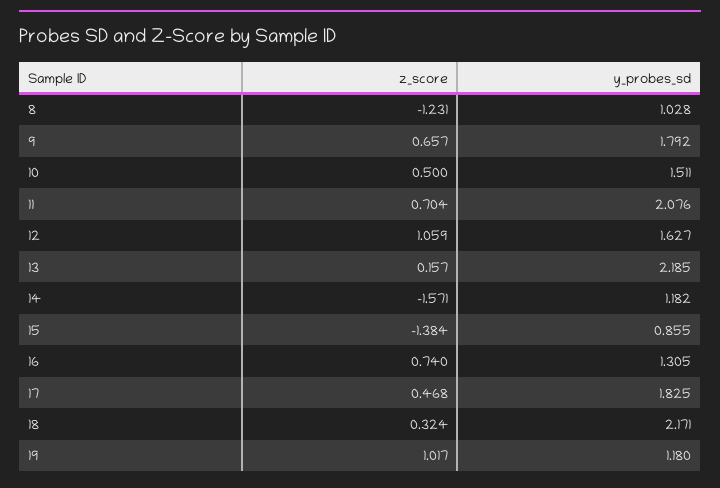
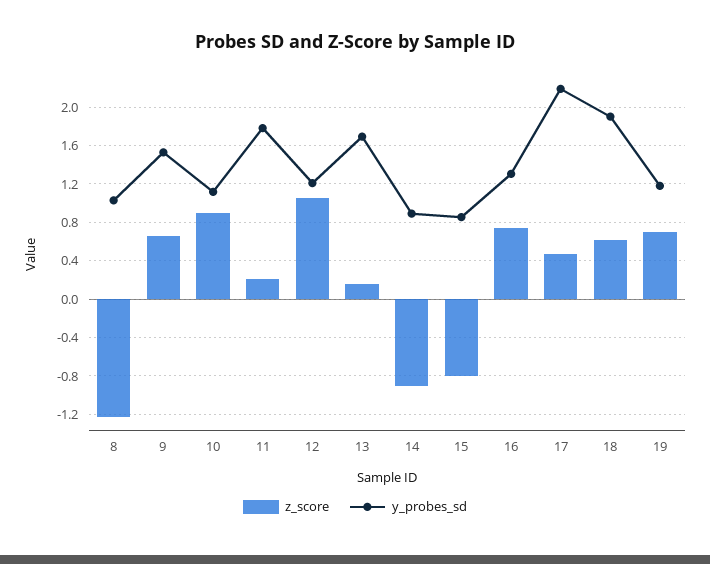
  {
    "z_score": {
      "8": -1.231,
      "9": 0.657,
-     "10": 0.5,
+     "10": 0.9,
-     "11": 0.704,
+     "11": 0.2,
      "12": 1.059,
      "13": 0.157,
-     "14": -1.571,
+     "14": -0.9,
-     "15": -1.384,
+     "15": -0.8,
      "16": 0.74,
      "17": 0.468,
-     "18": 0.324,
+     "18": 0.6,
-     "19": 1.017
+     "19": 0.7
    },
    "y_probes_sd": {
      "8": 1.028,
-     "9": 1.792,
+     "9": 1.5,
-     "10": 1.511,
+     "10": 1.1,
-     "11": 2.076,
+     "11": 1.8,
-     "12": 1.627,
+     "12": 1.2,
-     "13": 2.185,
+     "13": 1.7,
-     "14": 1.182,
+     "14": 0.9,
      "15": 0.855,
      "16": 1.305,
-     "17": 1.825,
+     "17": 2.2,
-     "18": 2.171,
+     "18": 1.9,
      "19": 1.18
    }
  }

